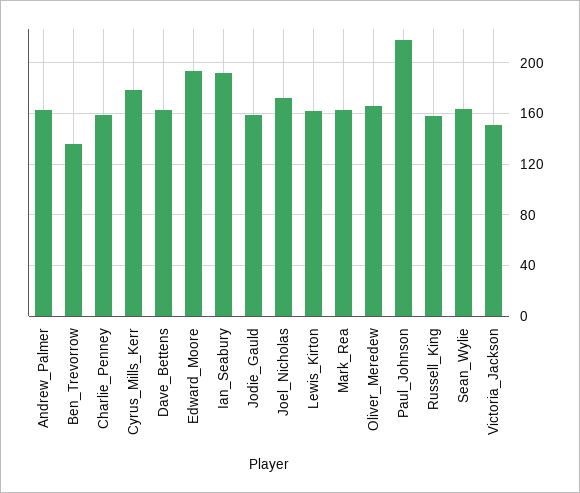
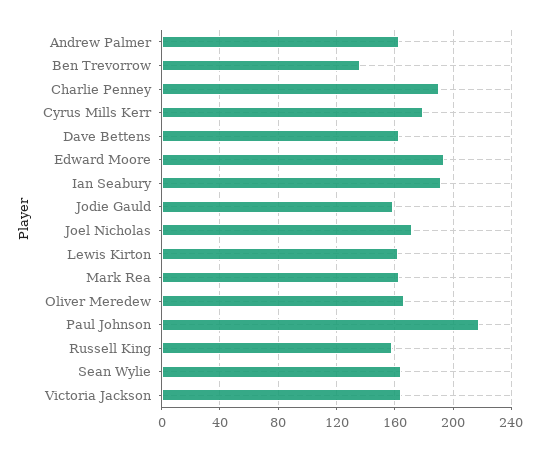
  {
    "Andrew_Palmer": 165,
    "Ben_Trevorrow": 135,
-   "Charlie_Penney": 160,
+   "Charlie_Penney": 190,
    "Cyrus_Mills_Kerr": 180,
    "Dave_Bettens": 165,
    "Edward_Moore": 195,
    "Ian_Seabury": 190,
    "Jodie_Gauld": 160,
    "Joel_Nicholas": 170,
    "Lewis_Kirton": 160,
    "Mark_Rea": 165,
    "Oliver_Meredew": 165,
    "Paul_Johnson": 220,
    "Russell_King": 160,
    "Sean_Wylie": 165,
-   "Victoria_Jackson": 150
+   "Victoria_Jackson": 165
  }

